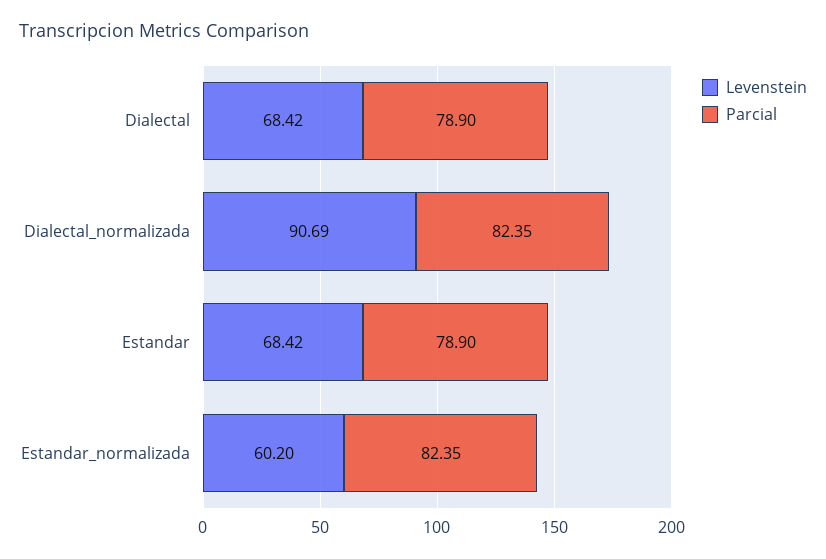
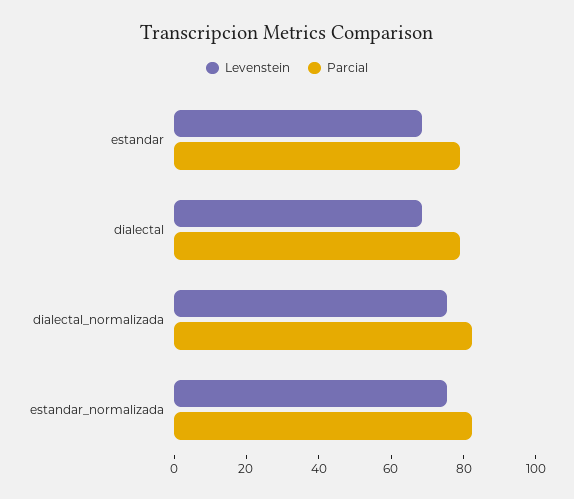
  {
    "Levenstein": {
      "Dialectal": 68.42,
-     "Dialectal_normalizada": 90.69,
+     "Dialectal_normalizada": 75,
      "Estandar": 68.42,
-     "Estandar_normalizada": 60.2
+     "Estandar_normalizada": 75
    },
    "Parcial": {
      "Dialectal": 78.9,
      "Dialectal_normalizada": 82.35,
      "Estandar": 78.9,
      "Estandar_normalizada": 82.35
    }
  }

